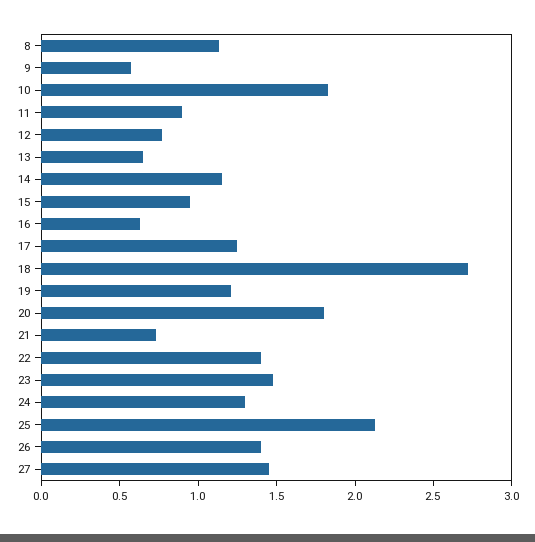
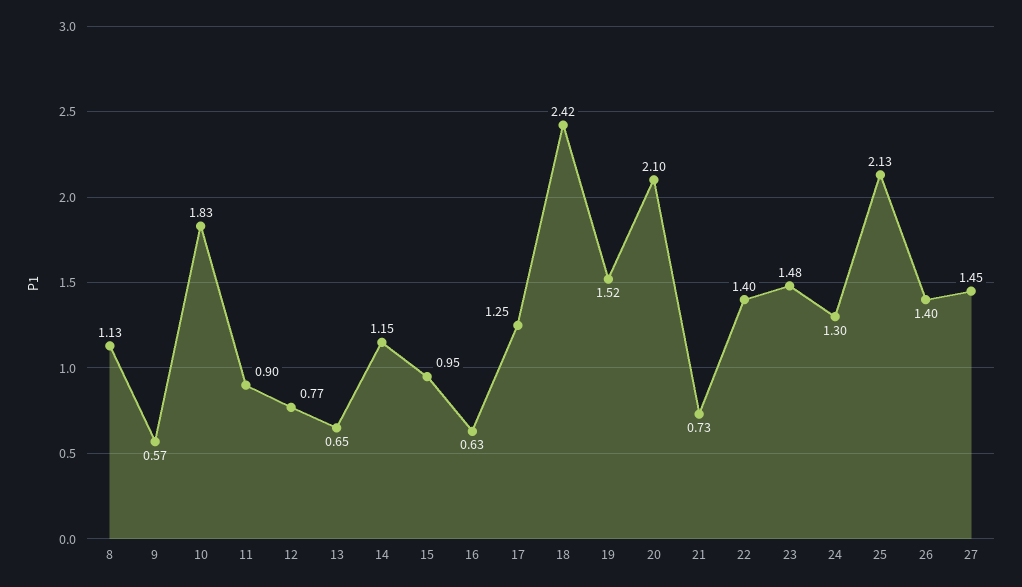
  {
    "8": 1.13,
    "9": 0.57,
    "10": 1.83,
    "11": 0.9,
    "12": 0.77,
    "13": 0.65,
    "14": 1.15,
    "15": 0.95,
    "16": 0.63,
    "17": 1.25,
-   "18": 2.7,
+   "18": 2.42,
-   "19": 1.2,
+   "19": 1.52,
-   "20": 1.8,
+   "20": 2.1,
    "21": 0.73,
    "22": 1.4,
    "23": 1.48,
    "24": 1.3,
    "25": 2.13,
    "26": 1.4,
    "27": 1.45
  }

